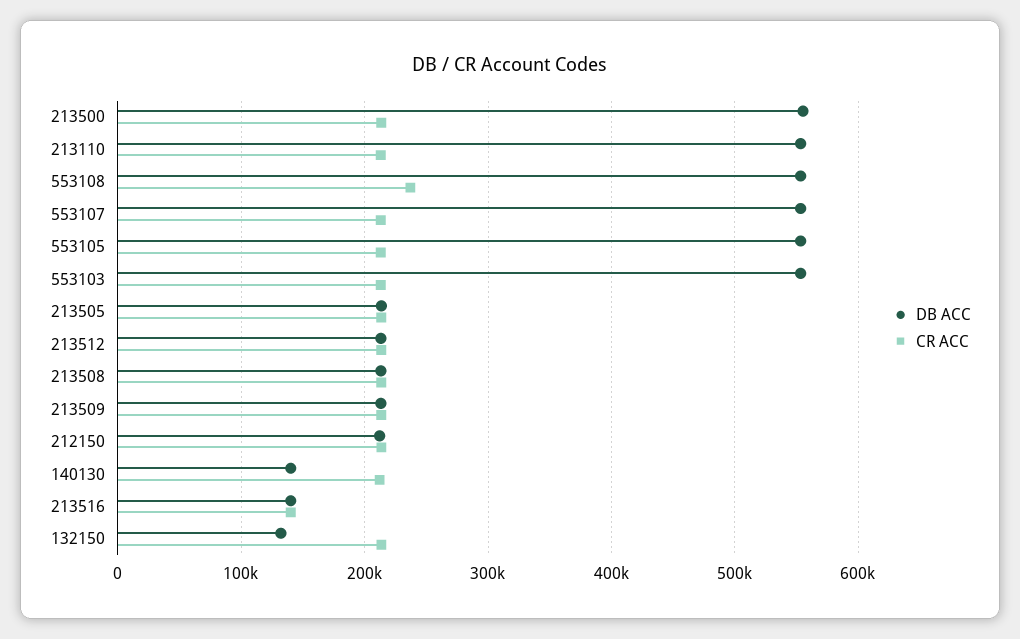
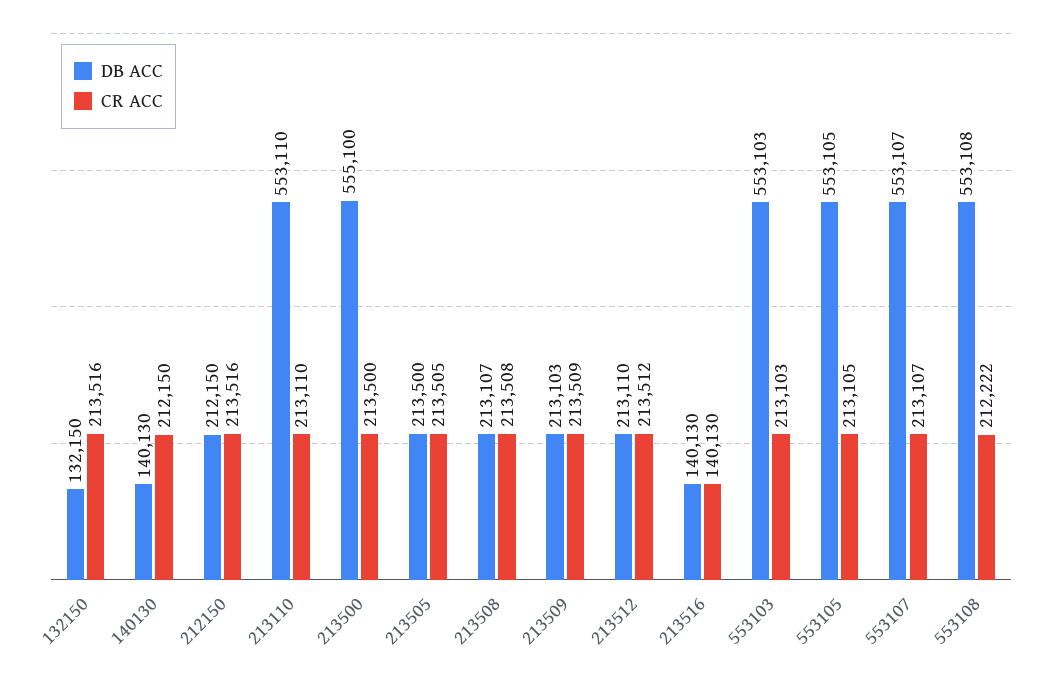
  {
    "DB ACC": {
      "213500": 555100,
      "213110": 553110,
      "553108": 553108,
      "553107": 553107,
      "553105": 553105,
      "553103": 553103,
      "213505": 213500,
      "213512": 213110,
      "213508": 213107,
      "213509": 213103,
      "212150": 212150,
      "140130": 140130,
      "213516": 140130,
      "132150": 132150
    },
    "CR ACC": {
      "213500": 213500,
      "213110": 213110,
-     "553108": 240000,
+     "553108": 212222,
      "553107": 213107,
      "553105": 213105,
      "553103": 213103,
      "213505": 213505,
      "213512": 213512,
      "213508": 213508,
      "213509": 213509,
      "212150": 213516,
      "140130": 212150,
      "213516": 140130,
      "132150": 213516
    }
  }

